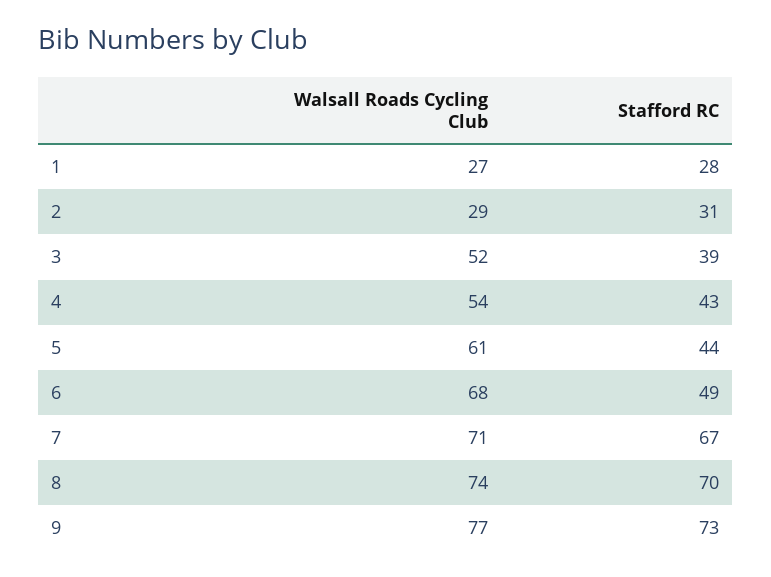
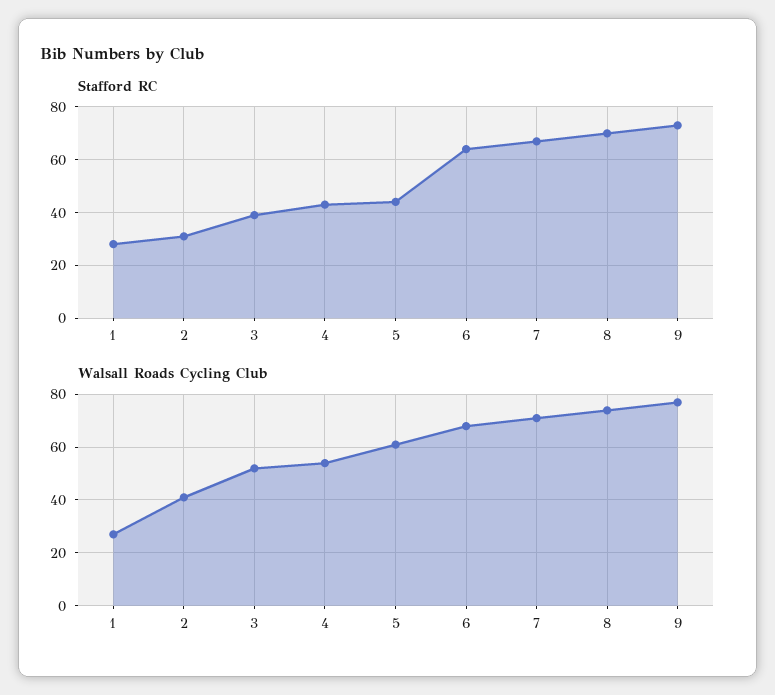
  {
    "Walsall Roads Cycling Club": {
      "1": 27,
-     "2": 29,
+     "2": 40,
      "3": 52,
      "4": 54,
      "5": 61,
      "6": 68,
      "7": 71,
      "8": 74,
      "9": 77
    },
    "Stafford RC": {
      "1": 28,
      "2": 31,
      "3": 39,
      "4": 43,
      "5": 44,
-     "6": 49,
+     "6": 65,
      "7": 67,
      "8": 70,
      "9": 73
    }
  }

